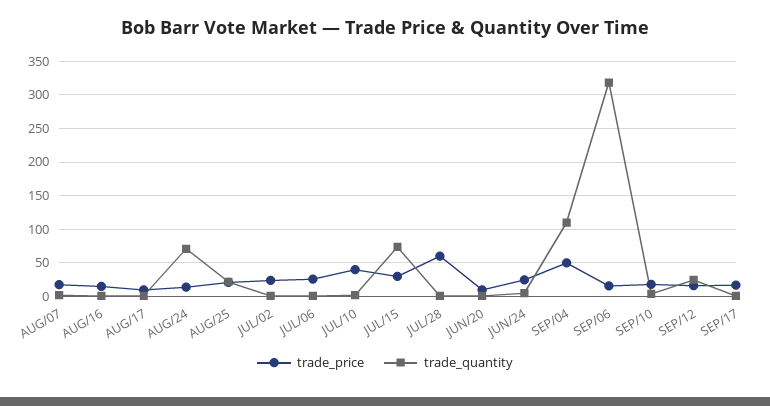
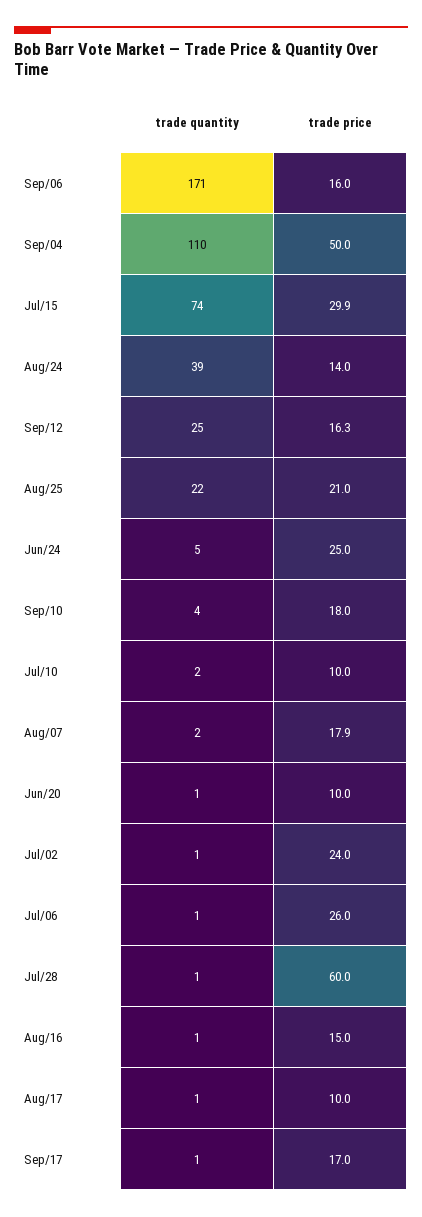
  {
    "trade_price": {
      "AUG/07": 17.9,
      "AUG/16": 15,
      "AUG/17": 10,
      "AUG/24": 14,
      "AUG/25": 21,
      "JUL/02": 24,
      "JUL/06": 26,
-     "JUL/10": 40,
+     "JUL/10": 10,
      "JUL/15": 29.9,
      "JUL/28": 60,
      "JUN/20": 10,
      "JUN/24": 25,
      "SEP/04": 50,
      "SEP/06": 16,
      "SEP/10": 18,
      "SEP/12": 16.3,
      "SEP/17": 17
    },
    "trade_quantity": {
      "AUG/07": 2,
      "AUG/16": 1,
      "AUG/17": 1,
-     "AUG/24": 70,
+     "AUG/24": 39,
      "AUG/25": 22,
      "JUL/02": 1,
      "JUL/06": 1,
      "JUL/10": 2,
      "JUL/15": 74,
      "JUL/28": 1,
      "JUN/20": 1,
      "JUN/24": 5,
      "SEP/04": 110,
-     "SEP/06": 320,
+     "SEP/06": 171,
      "SEP/10": 4,
      "SEP/12": 25,
      "SEP/17": 1
    }
  }

